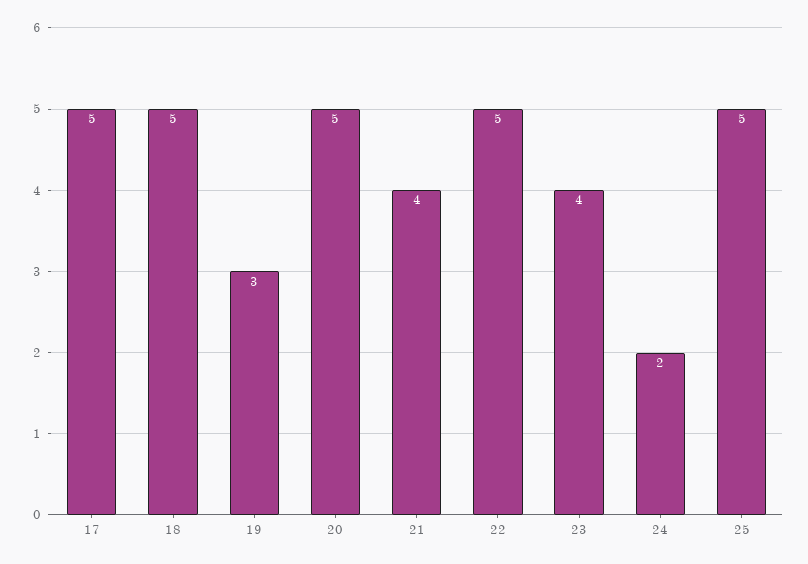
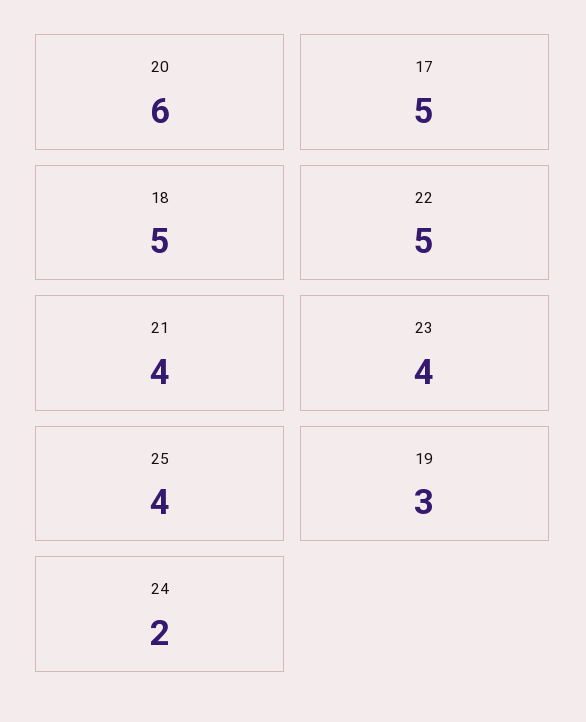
  {
    "17": 5,
    "18": 5,
    "19": 3,
-   "20": 5,
+   "20": 6,
    "21": 4,
    "22": 5,
    "23": 4,
    "24": 2,
-   "25": 5
+   "25": 4
  }

